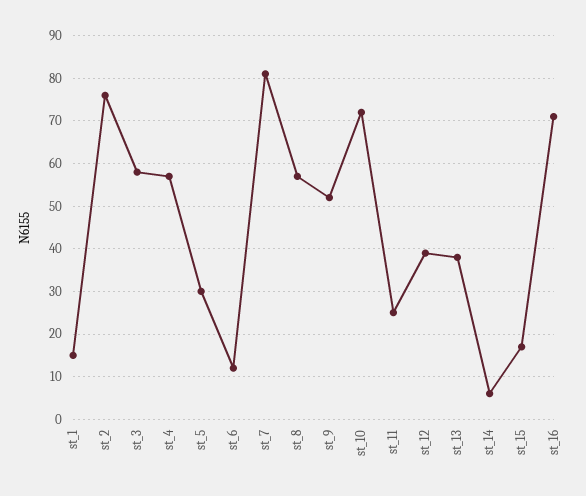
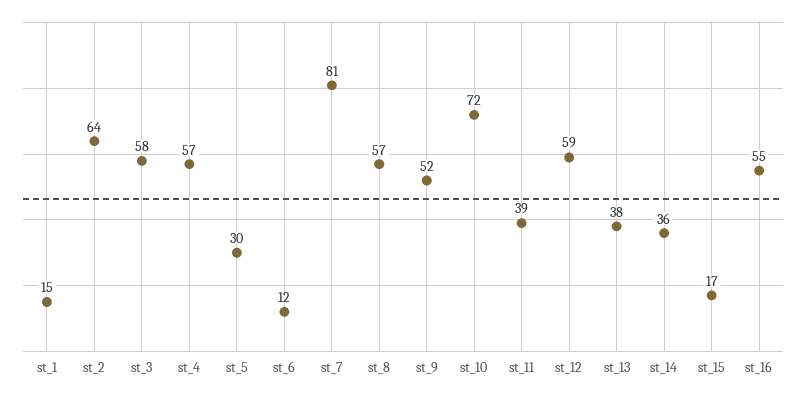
  {
    "st_1": 15,
-   "st_2": 75,
+   "st_2": 64,
    "st_3": 58,
    "st_4": 57,
    "st_5": 30,
    "st_6": 12,
    "st_7": 81,
    "st_8": 57,
    "st_9": 52,
    "st_10": 72,
-   "st_11": 25,
+   "st_11": 39,
-   "st_12": 40,
+   "st_12": 59,
    "st_13": 38,
-   "st_14": 5,
+   "st_14": 36,
    "st_15": 17,
-   "st_16": 70
+   "st_16": 55
  }

